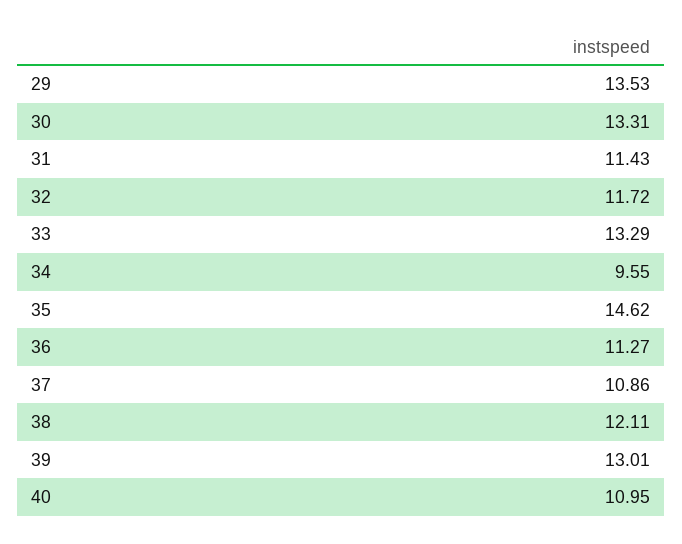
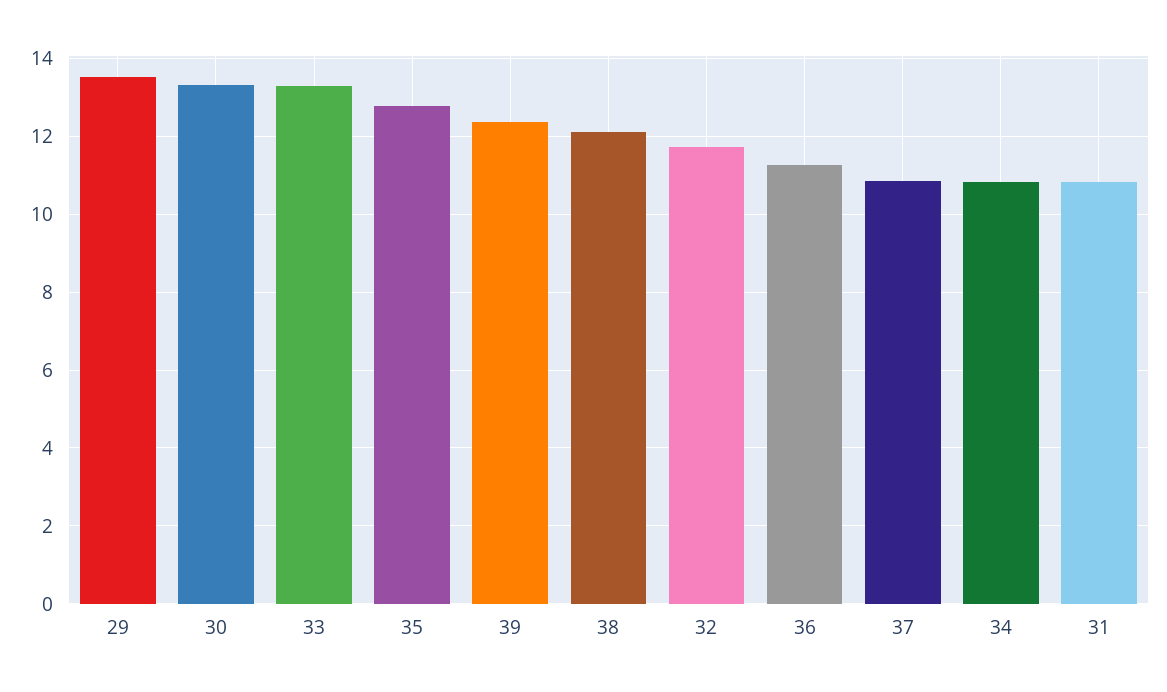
  {
    "29": 13.53,
    "30": 13.31,
-   "31": 11.43,
+   "31": 10.8,
    "32": 11.72,
    "33": 13.29,
-   "34": 9.55,
+   "34": 10.8,
-   "35": 14.62,
+   "35": 12.8,
    "36": 11.27,
    "37": 10.86,
    "38": 12.11,
-   "39": 13.01,
+   "39": 12.4
-   "40": 10.95
  }

